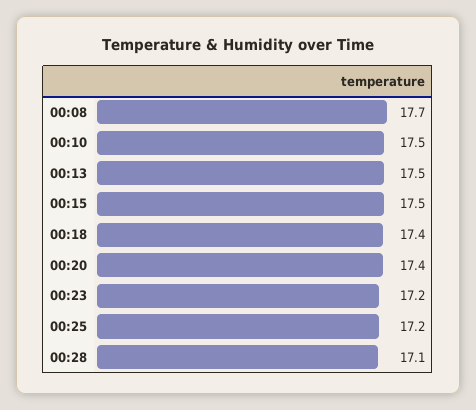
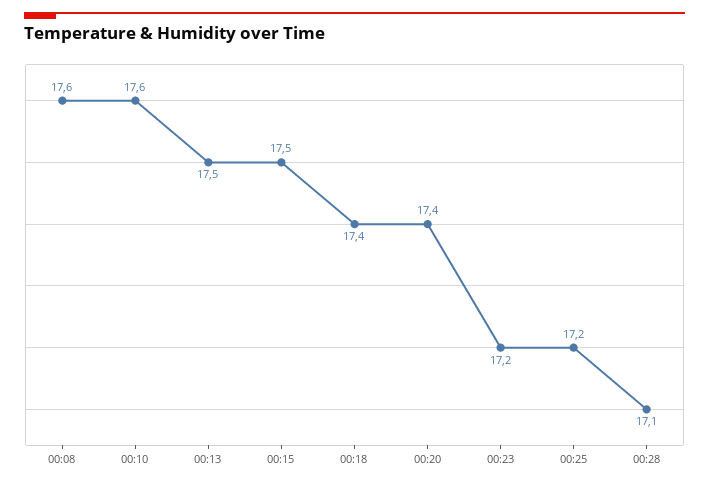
  {
-   "00:08": 17.7,
+   "00:08": 17.6,
-   "00:10": 17.5,
+   "00:10": 17.6,
    "00:13": 17.5,
    "00:15": 17.5,
    "00:18": 17.4,
    "00:20": 17.4,
    "00:23": 17.2,
    "00:25": 17.2,
    "00:28": 17.1
  }

